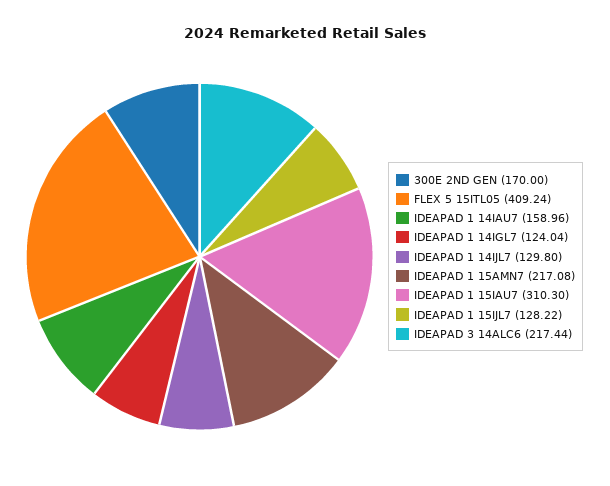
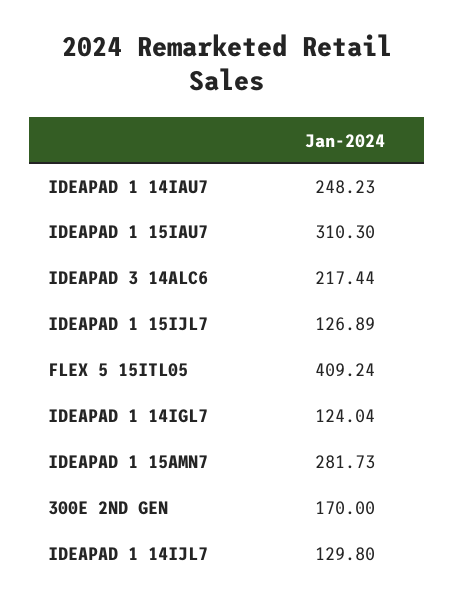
  {
    "300E 2ND GEN": 170,
    "FLEX 5 15ITL05": 409.24,
-   "IDEAPAD 1 14IAU7": 158.96,
+   "IDEAPAD 1 14IAU7": 248.23,
    "IDEAPAD 1 14IGL7": 124.04,
    "IDEAPAD 1 14IJL7": 129.8,
-   "IDEAPAD 1 15AMN7": 217.08,
+   "IDEAPAD 1 15AMN7": 281.73,
    "IDEAPAD 1 15IAU7": 310.3,
-   "IDEAPAD 1 15IJL7": 128.22,
+   "IDEAPAD 1 15IJL7": 126.89,
    "IDEAPAD 3 14ALC6": 217.44
  }

